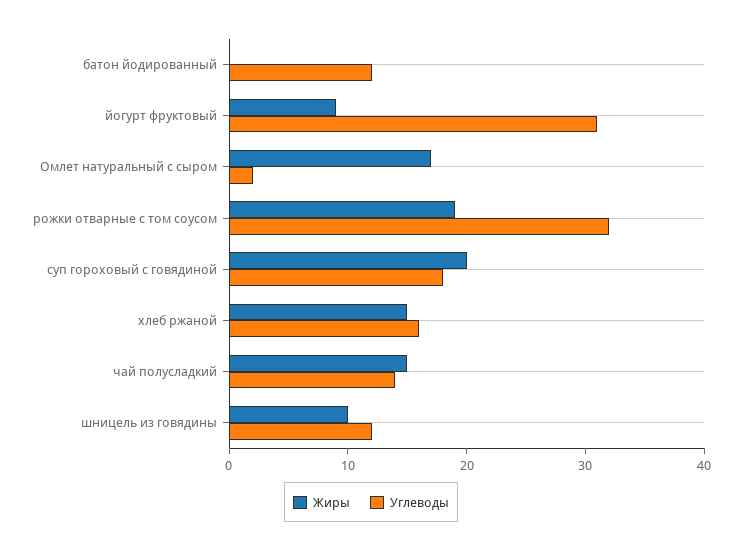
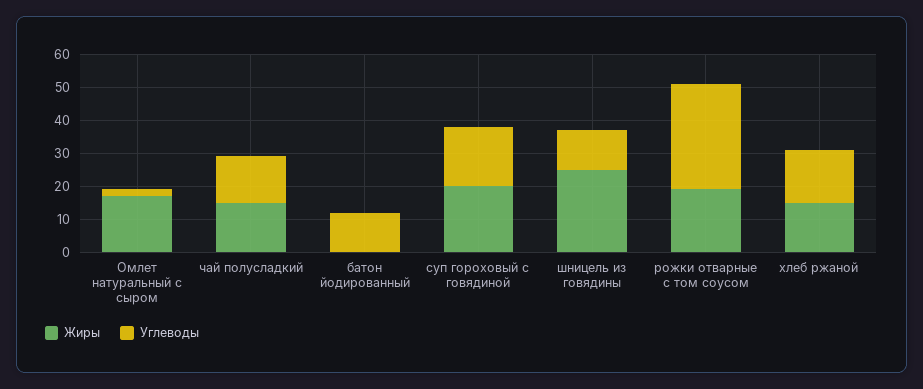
  {
    "Жиры": {
      "батон йодированный": 0,
-     "йогурт фруктовый": 9,
      "Омлет натуральный с сыром": 17,
      "рожки отварные с том соусом": 19,
      "суп гороховый с говядиной": 20,
      "хлеб ржаной": 15,
      "чай полусладкий": 15,
-     "шницель из говядины": 10
+     "шницель из говядины": 25
    },
    "Углеводы": {
      "батон йодированный": 12,
-     "йогурт фруктовый": 31,
      "Омлет натуральный с сыром": 2,
      "рожки отварные с том соусом": 32,
      "суп гороховый с говядиной": 18,
      "хлеб ржаной": 16,
      "чай полусладкий": 14,
      "шницель из говядины": 12
    }
  }

